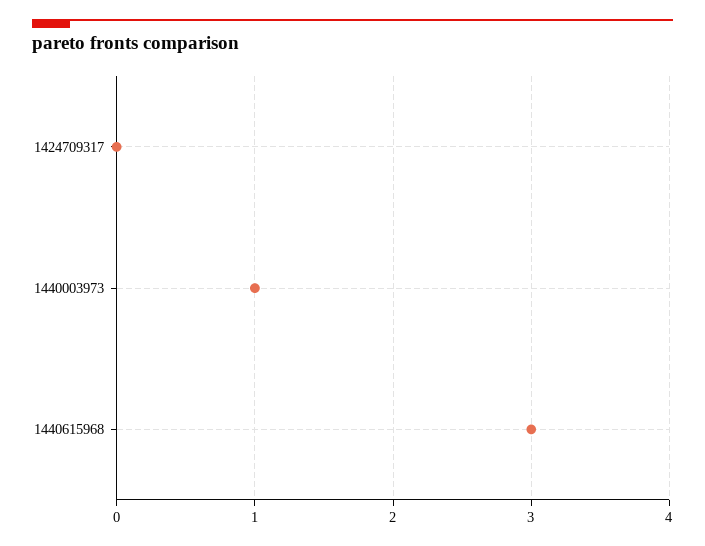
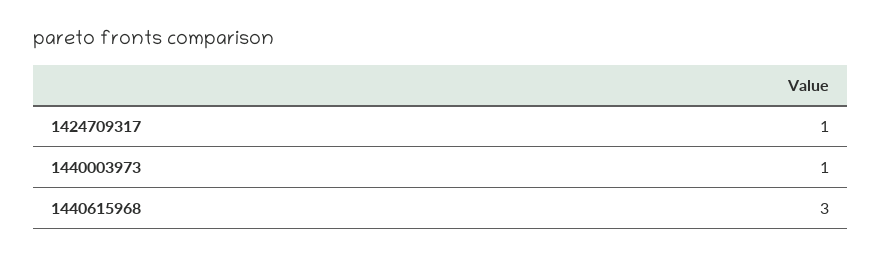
  {
-   "1424709317": 0,
+   "1424709317": 1,
    "1440003973": 1,
    "1440615968": 3
  }

